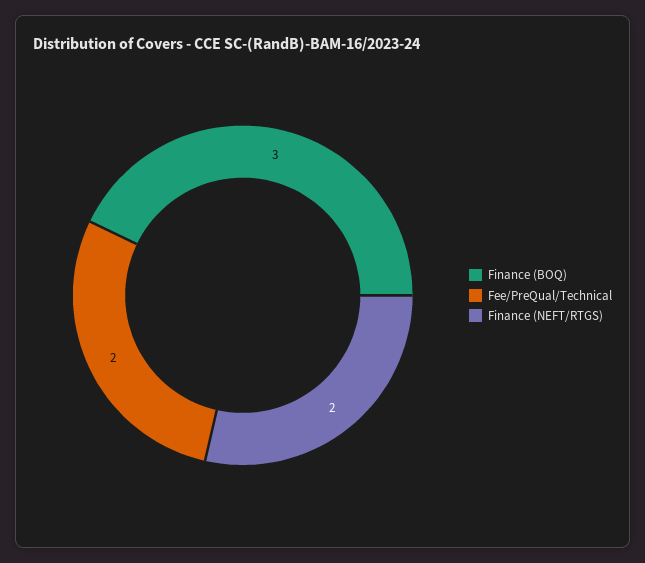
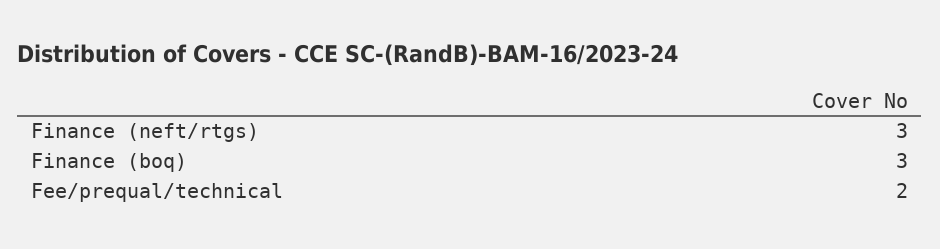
  {
    "Finance (BOQ)": 3,
    "Fee/PreQual/Technical": 2,
-   "Finance (NEFT/RTGS)": 2
+   "Finance (NEFT/RTGS)": 3
  }

